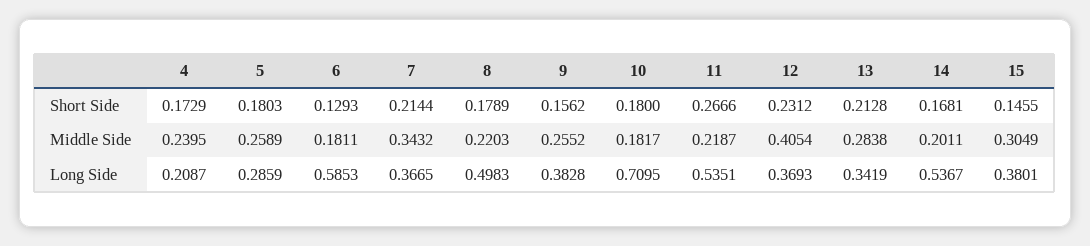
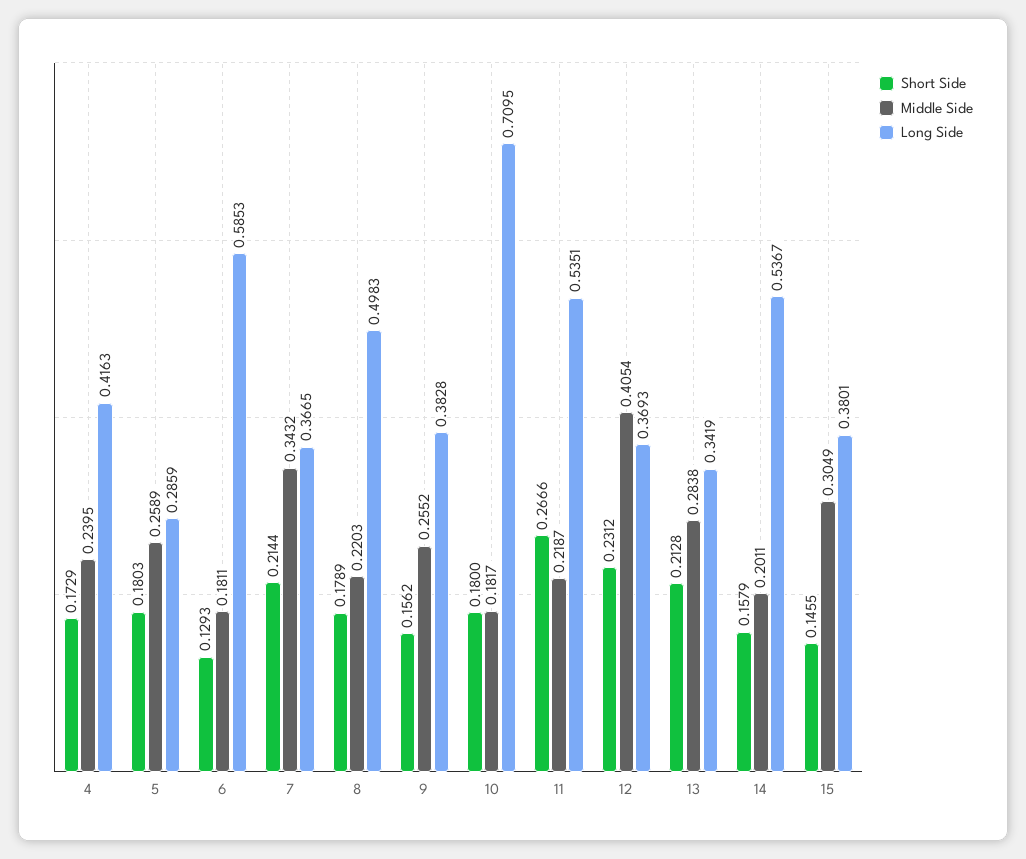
  {
    "Short Side": {
      "4": 0.1729,
      "5": 0.1803,
      "6": 0.1293,
      "7": 0.2144,
      "8": 0.1789,
      "9": 0.1562,
      "10": 0.18,
      "11": 0.2666,
      "12": 0.2312,
      "13": 0.2128,
-     "14": 0.1681,
+     "14": 0.1579,
      "15": 0.1455
    },
    "Middle Side": {
      "4": 0.2395,
      "5": 0.2589,
      "6": 0.1811,
      "7": 0.3432,
      "8": 0.2203,
      "9": 0.2552,
      "10": 0.1817,
      "11": 0.2187,
      "12": 0.4054,
      "13": 0.2838,
      "14": 0.2011,
      "15": 0.3049
    },
    "Long Side": {
-     "4": 0.2087,
+     "4": 0.4163,
      "5": 0.2859,
      "6": 0.5853,
      "7": 0.3665,
      "8": 0.4983,
      "9": 0.3828,
      "10": 0.7095,
      "11": 0.5351,
      "12": 0.3693,
      "13": 0.3419,
      "14": 0.5367,
      "15": 0.3801
    }
  }

